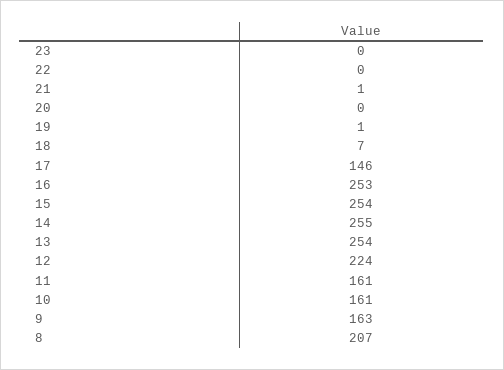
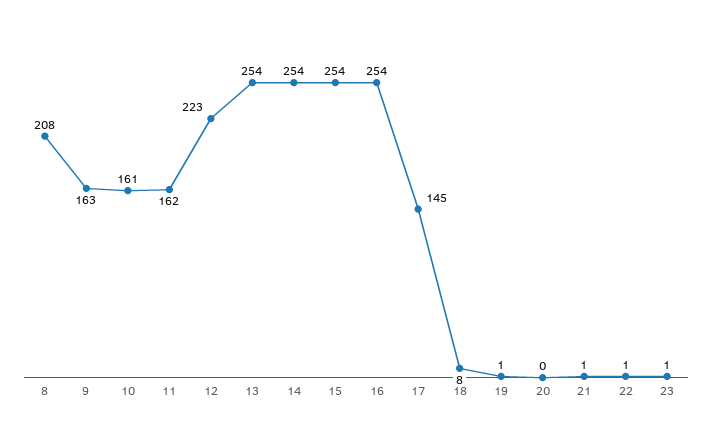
  {
-   "23": 0,
+   "23": 1,
-   "22": 0,
+   "22": 1,
    "21": 1,
    "20": 0,
    "19": 1,
-   "18": 7,
+   "18": 8,
-   "17": 146,
+   "17": 145,
-   "16": 253,
+   "16": 254,
    "15": 254,
-   "14": 255,
+   "14": 254,
    "13": 254,
-   "12": 224,
+   "12": 223,
-   "11": 161,
+   "11": 162,
    "10": 161,
    "9": 163,
-   "8": 207
+   "8": 208
  }

